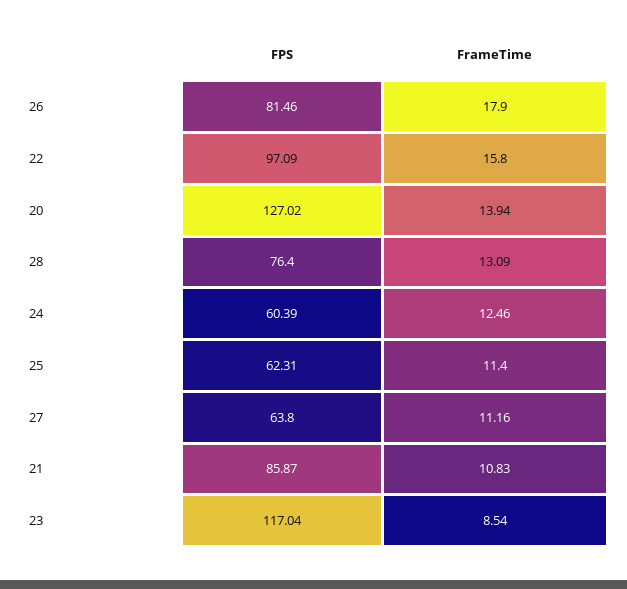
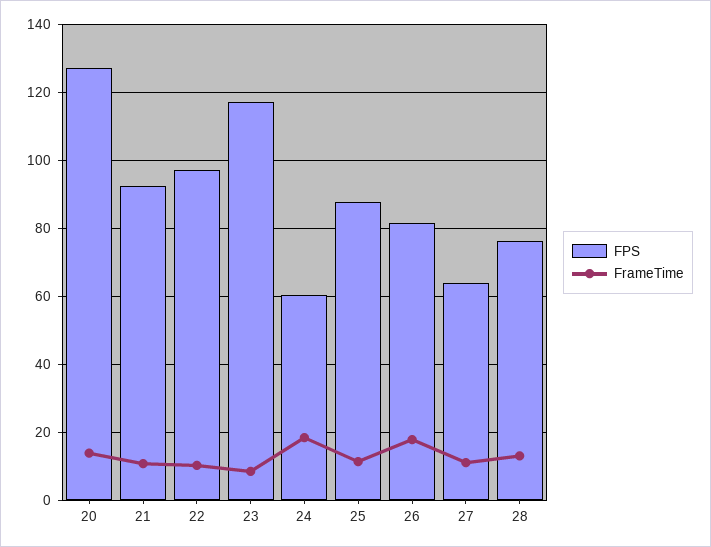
  {
    "FPS": {
      "26": 81.46,
      "22": 97.09,
      "20": 127.02,
      "28": 76.4,
      "24": 60.39,
-     "25": 62.31,
+     "25": 88,
      "27": 63.8,
-     "21": 85.87,
+     "21": 92,
      "23": 117.04
    },
    "FrameTime": {
      "26": 17.9,
-     "22": 15.8,
+     "22": 10,
      "20": 13.94,
      "28": 13.09,
-     "24": 12.46,
+     "24": 18,
      "25": 11.4,
      "27": 11.16,
      "21": 10.83,
      "23": 8.54
    }
  }

